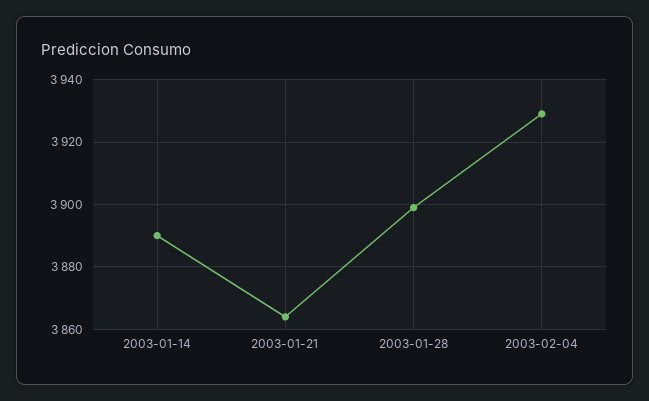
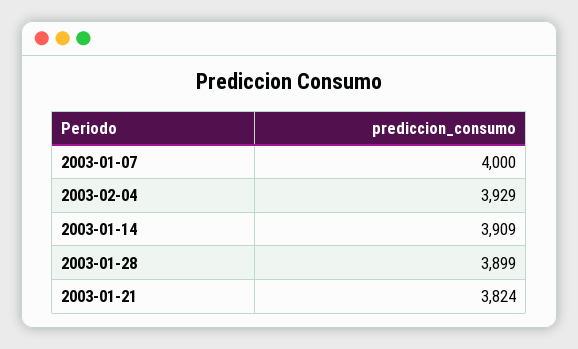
  {
-   "2003-01-14": 3890,
+   "2003-01-14": 3909,
-   "2003-01-21": 3865,
+   "2003-01-21": 3824,
    "2003-01-28": 3899,
-   "2003-02-04": 3929
+   "2003-02-04": 3929,
+   "2003-01-07": 4000
  }

